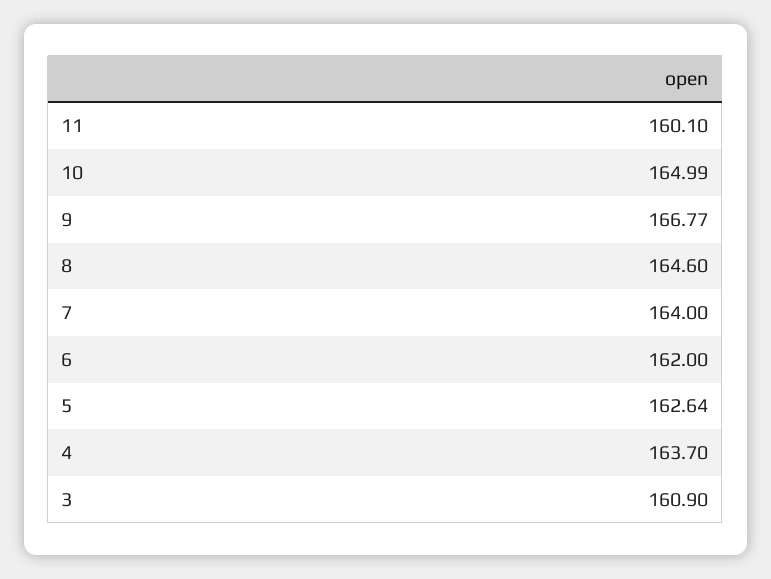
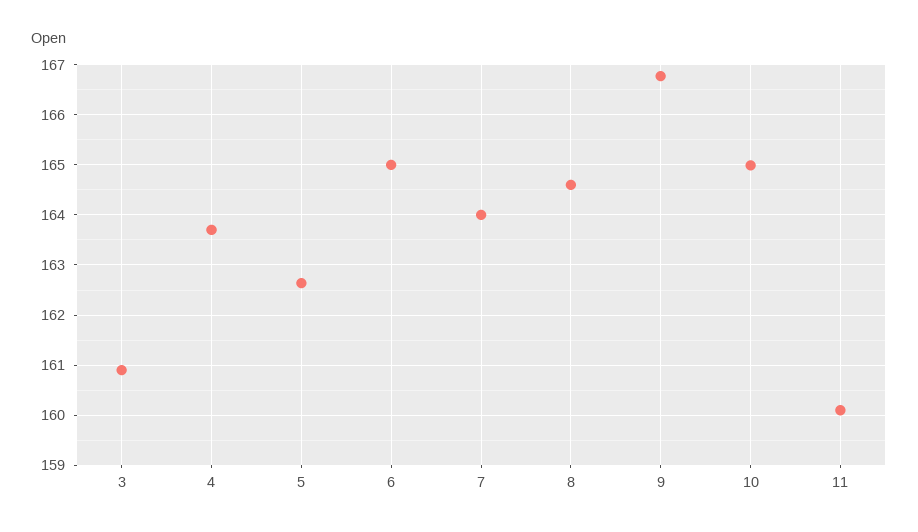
  {
    "11": 160.1,
    "10": 164.99,
    "9": 166.77,
    "8": 164.6,
    "7": 164,
-   "6": 162,
+   "6": 165,
    "5": 162.64,
    "4": 163.7,
    "3": 160.9
  }

